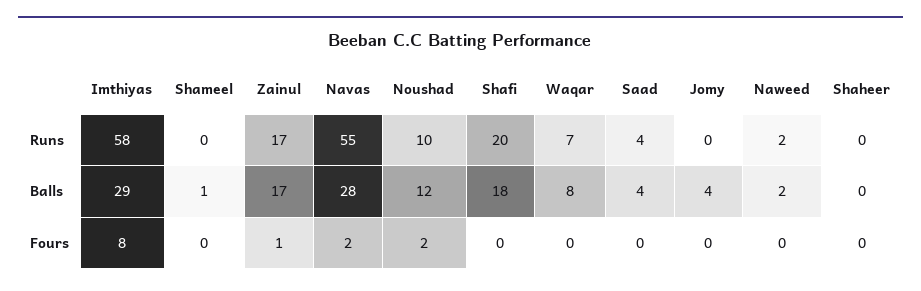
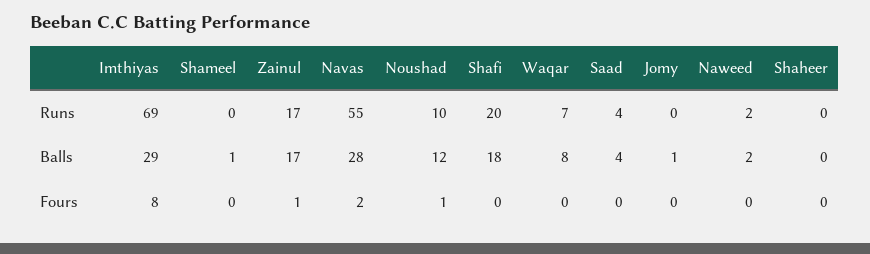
  {
    "Imthiyas": {
-     "Runs": 58,
+     "Runs": 69,
      "Balls": 29,
      "Fours": 8
    },
    "Shameel": {
      "Runs": 0,
      "Balls": 1,
      "Fours": 0
    },
    "Zainul": {
      "Runs": 17,
      "Balls": 17,
      "Fours": 1
    },
    "Navas": {
      "Runs": 55,
      "Balls": 28,
      "Fours": 2
    },
    "Noushad": {
      "Runs": 10,
      "Balls": 12,
-     "Fours": 2
+     "Fours": 1
    },
    "Shafi": {
      "Runs": 20,
      "Balls": 18,
      "Fours": 0
    },
    "Waqar": {
      "Runs": 7,
      "Balls": 8,
      "Fours": 0
    },
    "Saad": {
      "Runs": 4,
      "Balls": 4,
      "Fours": 0
    },
    "Jomy": {
      "Runs": 0,
-     "Balls": 4,
+     "Balls": 1,
      "Fours": 0
    },
    "Naweed": {
      "Runs": 2,
      "Balls": 2,
      "Fours": 0
    },
    "Shaheer": {
      "Runs": 0,
      "Balls": 0,
      "Fours": 0
    }
  }

